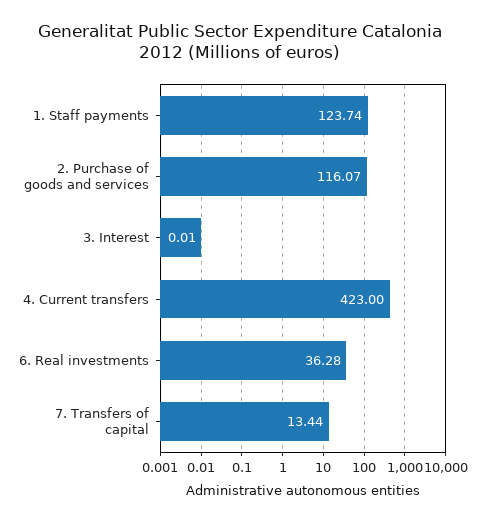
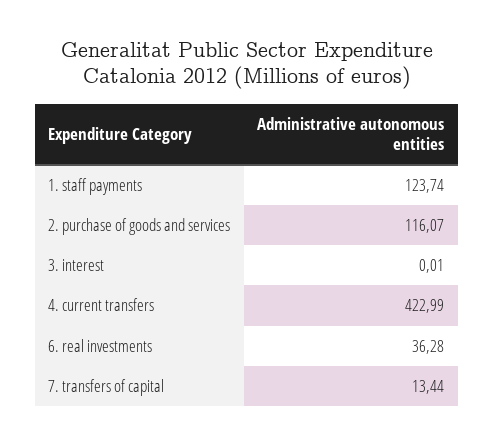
  {
    "1. Staff payments": 123.74,
    "2. Purchase of goods and services": 116.07,
    "3. Interest": 0.01,
-   "4. Current transfers": 423,
+   "4. Current transfers": 422.99,
    "6. Real investments": 36.28,
    "7. Transfers of capital": 13.44
  }

